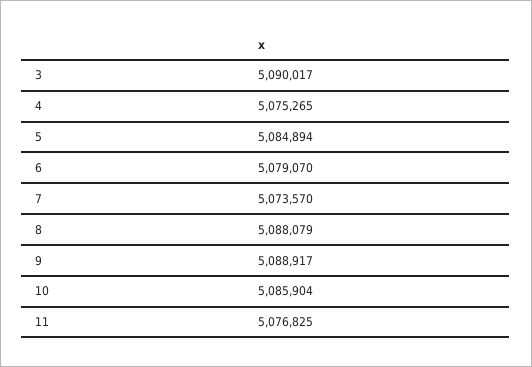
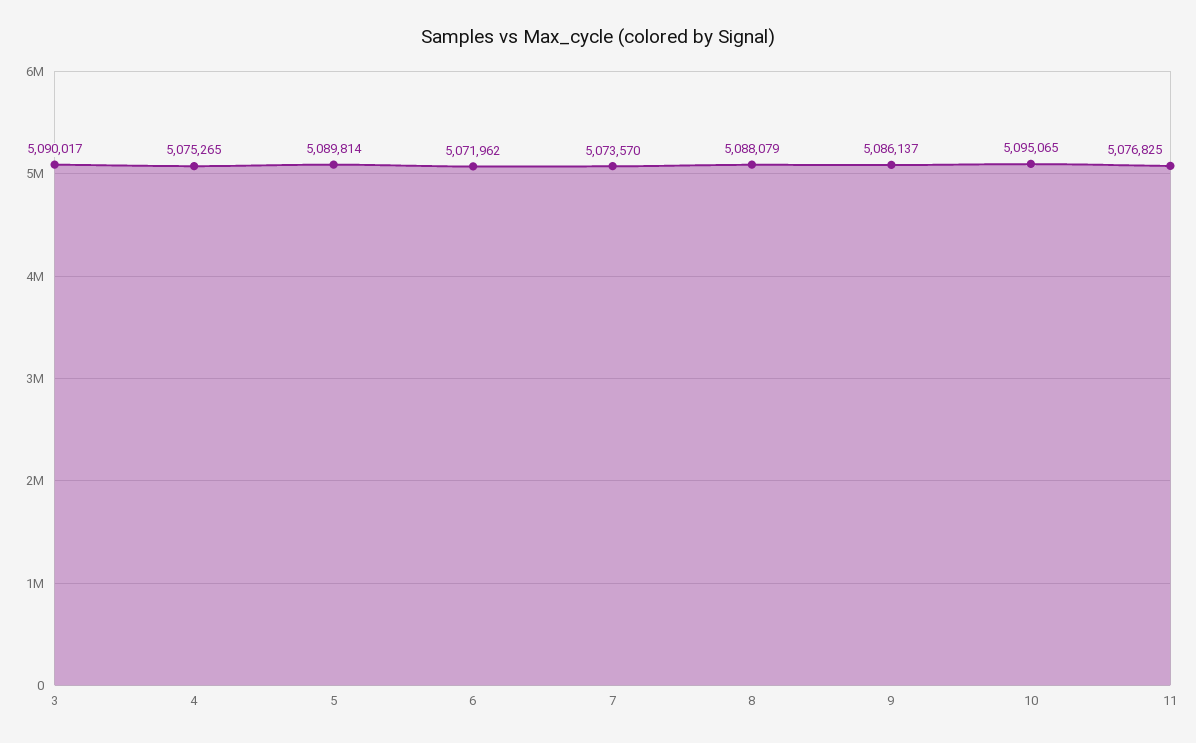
  {
    "3": 5090017,
    "4": 5075265,
-   "5": 5084894,
+   "5": 5089814,
-   "6": 5079070,
+   "6": 5071962,
    "7": 5073570,
    "8": 5088079,
-   "9": 5088917,
+   "9": 5086137,
-   "10": 5085904,
+   "10": 5095065,
    "11": 5076825
  }

